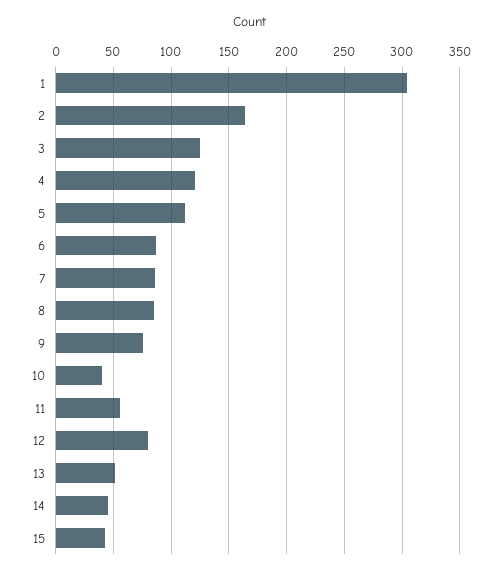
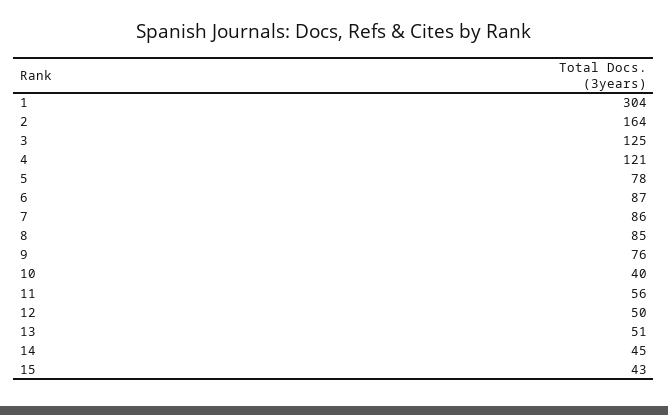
  {
    "1": 304,
    "2": 164,
    "3": 125,
    "4": 121,
-   "5": 110,
+   "5": 78,
    "6": 87,
    "7": 86,
    "8": 85,
    "9": 76,
    "10": 40,
    "11": 56,
-   "12": 80,
+   "12": 50,
    "13": 51,
    "14": 45,
    "15": 43
  }

